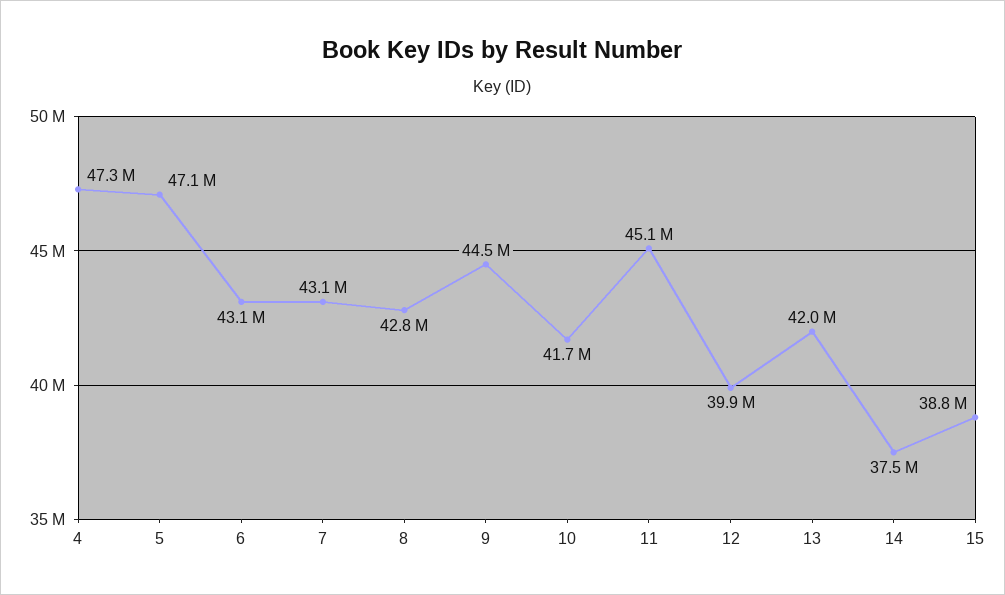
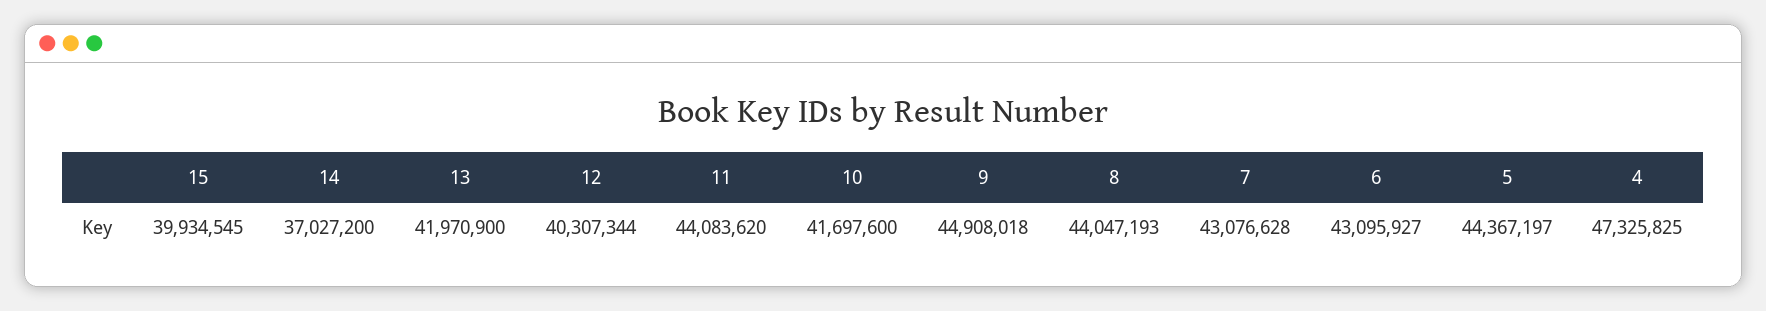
  {
    "4": 47325825,
-   "5": 47100000,
+   "5": 44367197,
    "6": 43095927,
    "7": 43076628,
-   "8": 42800000,
+   "8": 44047193,
-   "9": 44500000,
+   "9": 44908018,
    "10": 41697600,
-   "11": 45100000,
+   "11": 44083620,
-   "12": 39900000,
+   "12": 40307344,
    "13": 41970900,
-   "14": 37500000,
+   "14": 37027200,
-   "15": 38800000
+   "15": 39934545
  }

